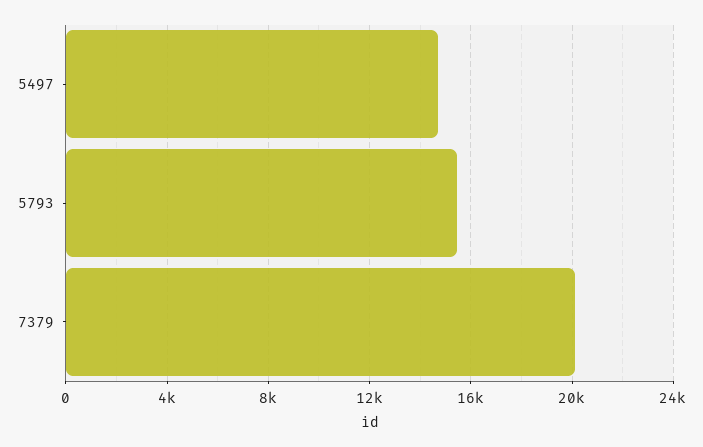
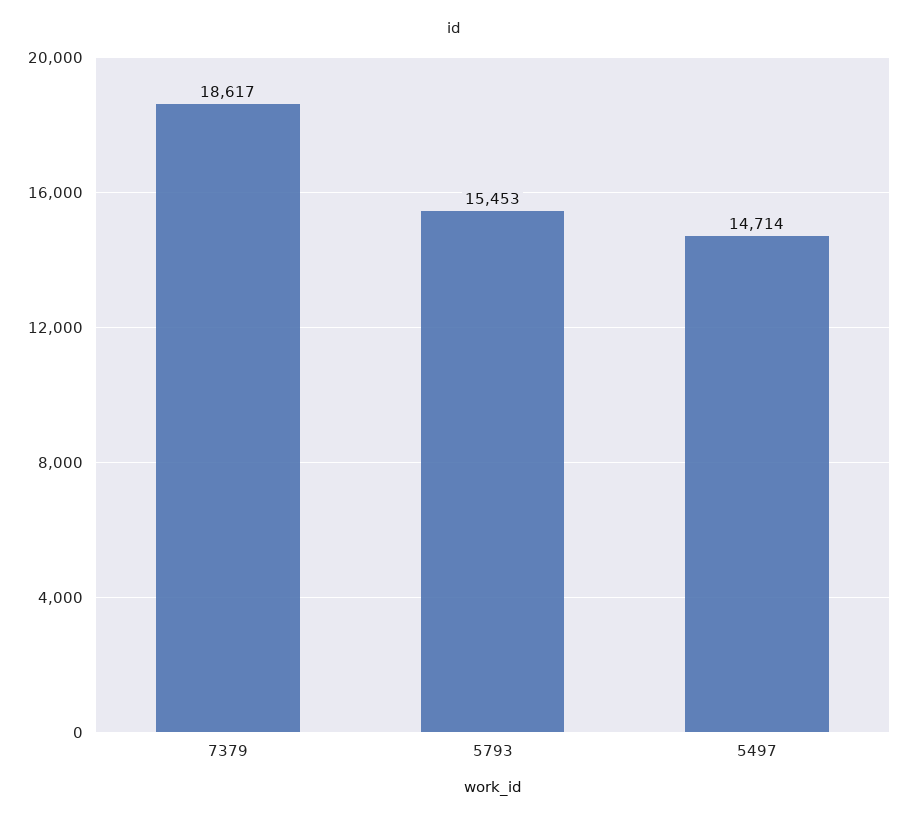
  {
    "5497": 14714,
    "5793": 15453,
-   "7379": 20000
+   "7379": 18617
  }

